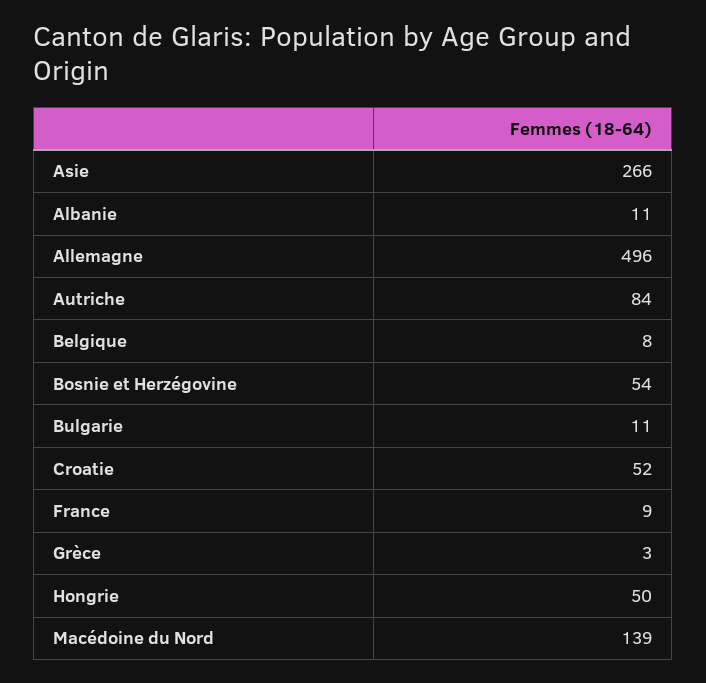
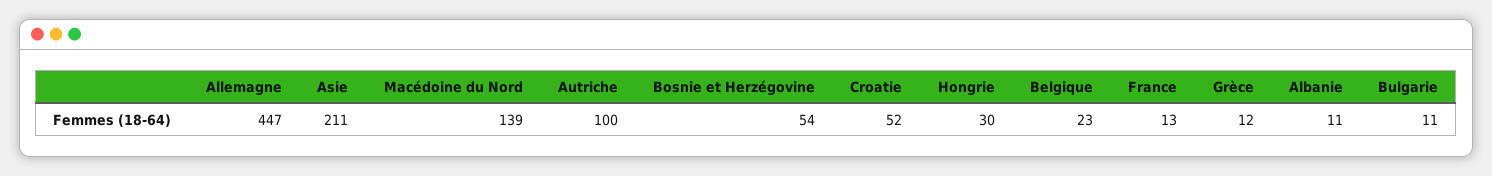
  {
-   "Asie": 266,
+   "Asie": 211,
    "Albanie": 11,
-   "Allemagne": 496,
+   "Allemagne": 447,
-   "Autriche": 84,
+   "Autriche": 100,
-   "Belgique": 8,
+   "Belgique": 23,
    "Bosnie et Herzégovine": 54,
    "Bulgarie": 11,
    "Croatie": 52,
-   "France": 9,
+   "France": 13,
-   "Grèce": 3,
+   "Grèce": 12,
-   "Hongrie": 50,
+   "Hongrie": 30,
    "Macédoine du Nord": 139
  }

